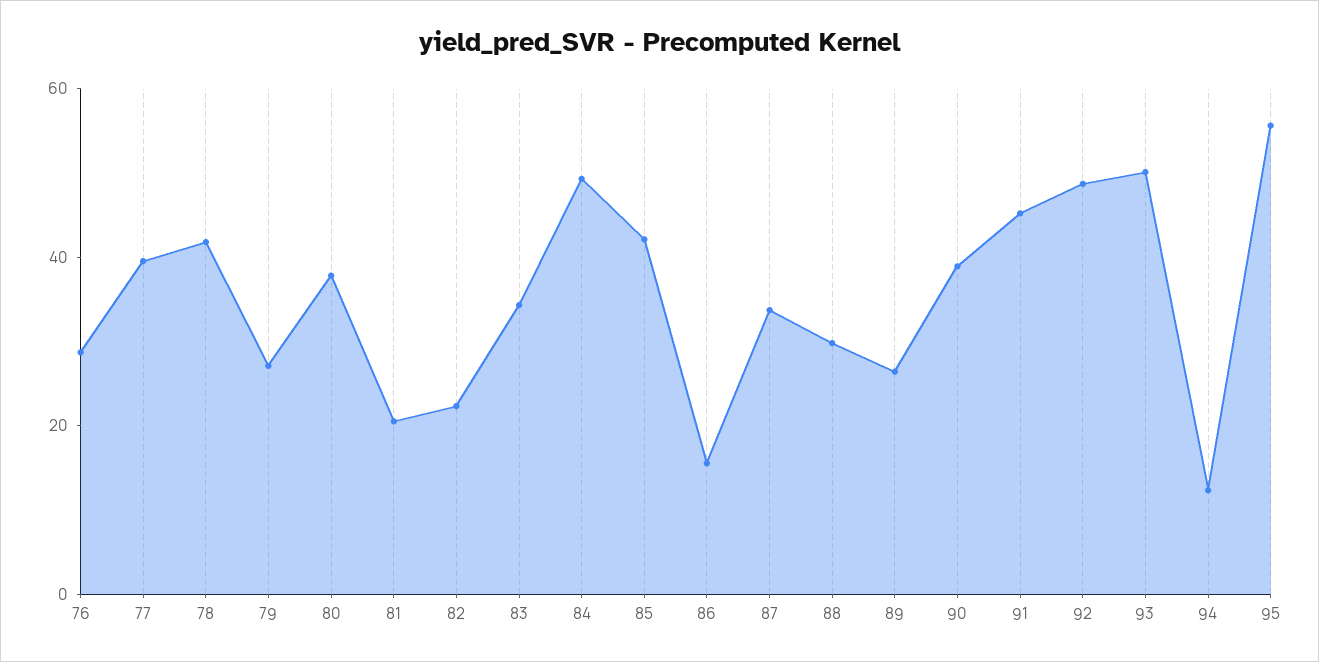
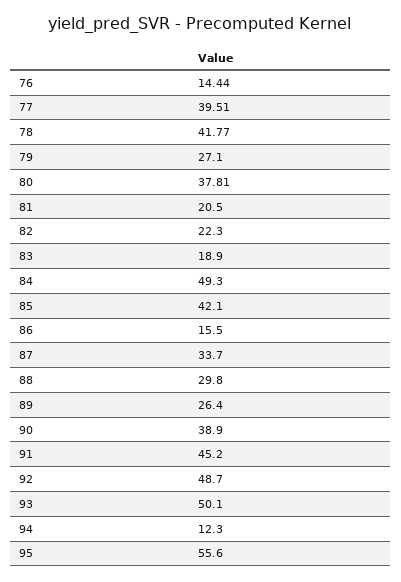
  {
-   "76": 30,
+   "76": 14.44,
    "77": 39.51,
    "78": 41.77,
    "79": 27.1,
    "80": 37.81,
    "81": 20.5,
    "82": 22.3,
-   "83": 35,
+   "83": 18.9,
    "84": 49.3,
    "85": 42.1,
    "86": 15.5,
    "87": 33.7,
    "88": 29.8,
    "89": 26.4,
    "90": 38.9,
    "91": 45.2,
    "92": 48.7,
    "93": 50.1,
    "94": 12.3,
    "95": 55.6
  }

